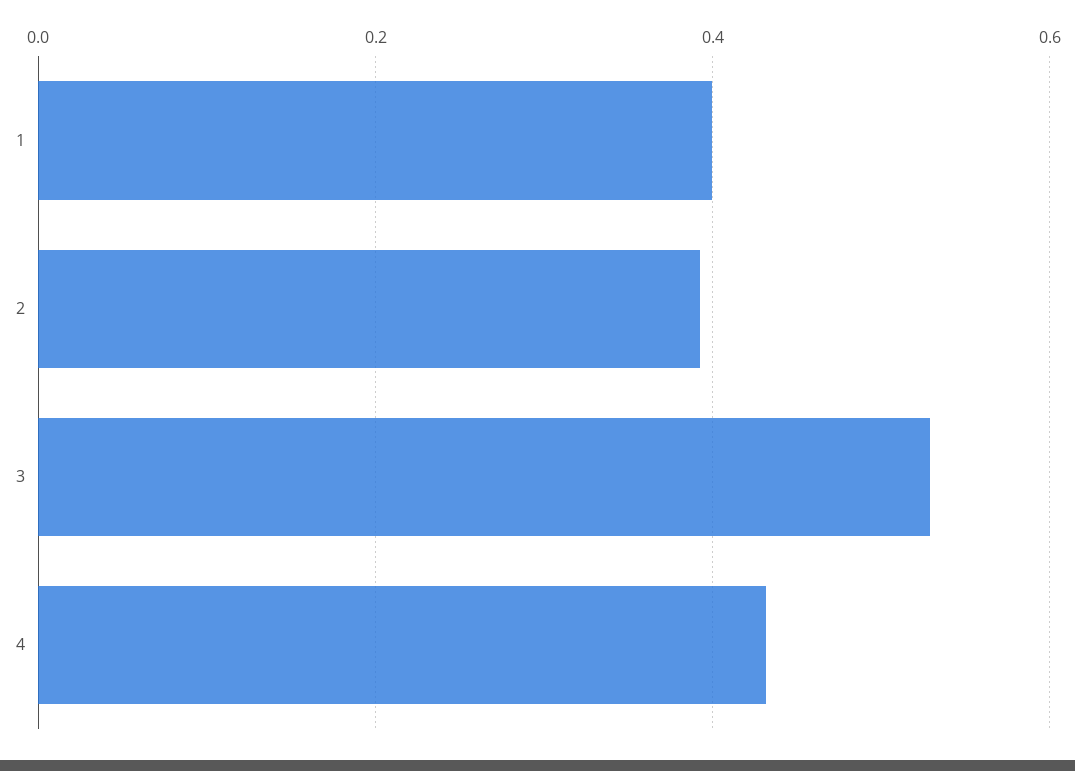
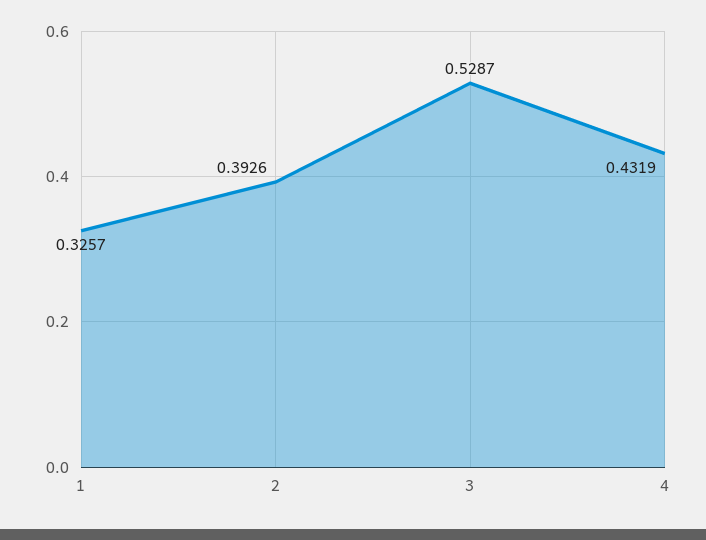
  {
-   "1": 0.4,
+   "1": 0.3257,
    "2": 0.3926,
    "3": 0.5287,
    "4": 0.4319
  }

